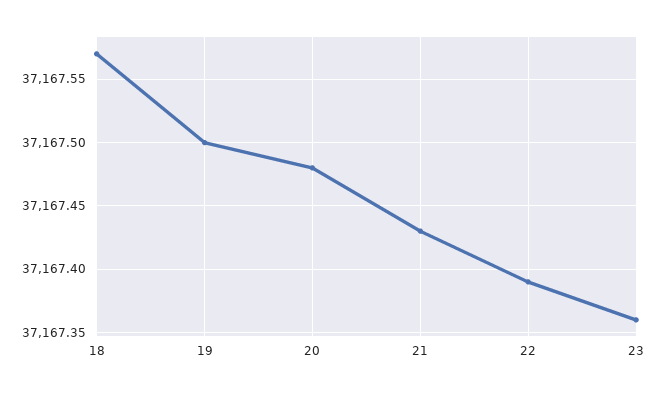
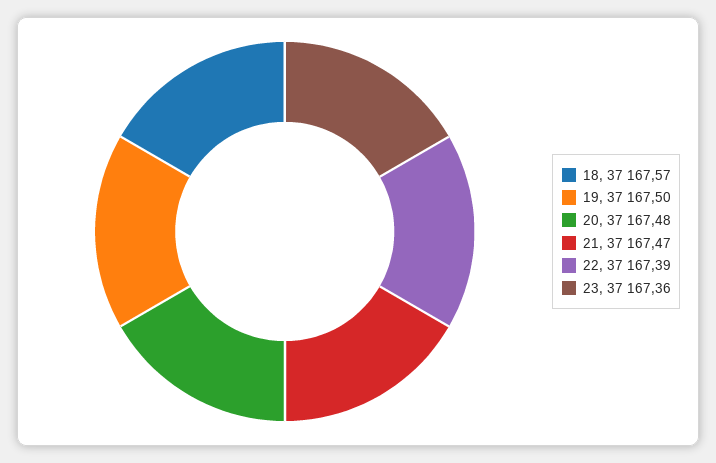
  {
    "18": 37167.57,
    "19": 37167.5,
    "20": 37167.48,
-   "21": 37167.43,
+   "21": 37167.47,
    "22": 37167.39,
    "23": 37167.36
  }

